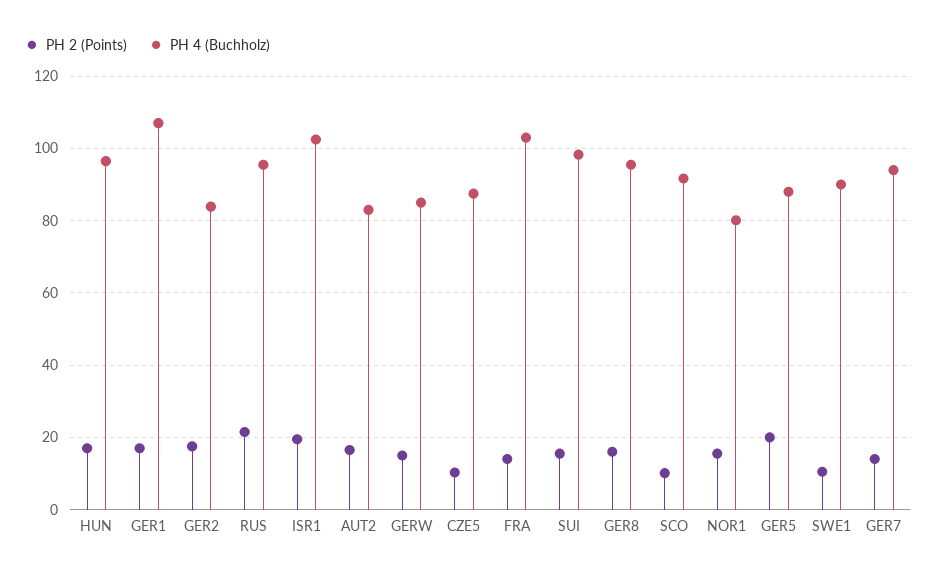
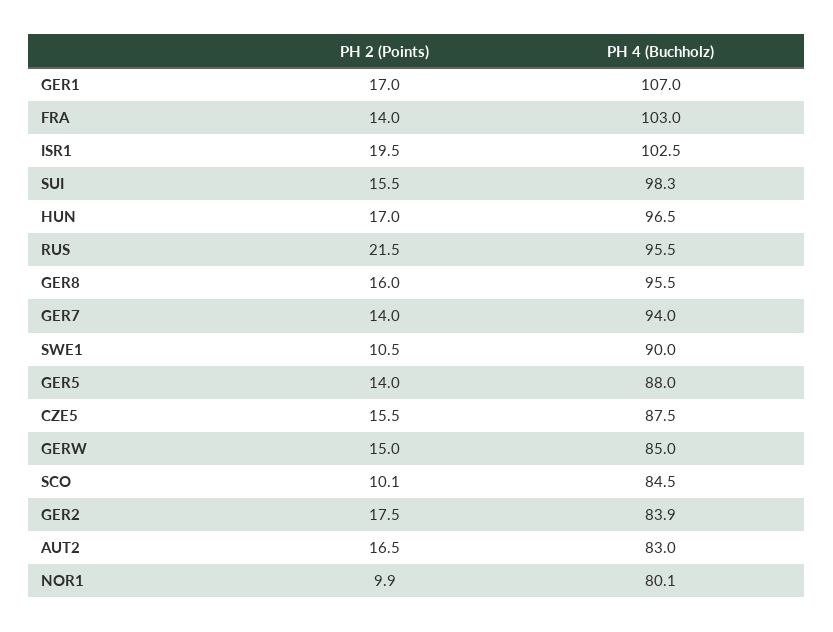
  {
    "PH 2 (Points)": {
      "HUN": 17,
      "GER1": 17,
      "GER2": 17.5,
      "RUS": 21.5,
      "ISR1": 19.5,
      "AUT2": 16.5,
      "GERW": 15,
-     "CZE5": 10,
+     "CZE5": 15.5,
      "FRA": 14,
      "SUI": 15.5,
      "GER8": 16,
      "SCO": 10.1,
-     "NOR1": 16,
+     "NOR1": 9.9,
-     "GER5": 20,
+     "GER5": 14,
      "SWE1": 10.5,
      "GER7": 14
    },
    "PH 4 (Buchholz)": {
      "HUN": 96.5,
      "GER1": 107,
      "GER2": 83.9,
      "RUS": 95.5,
      "ISR1": 102.5,
      "AUT2": 83,
      "GERW": 85,
      "CZE5": 87.5,
      "FRA": 103,
      "SUI": 98.3,
      "GER8": 95.5,
-     "SCO": 92,
+     "SCO": 84.5,
      "NOR1": 80.1,
      "GER5": 88,
      "SWE1": 90,
      "GER7": 94
    }
  }

